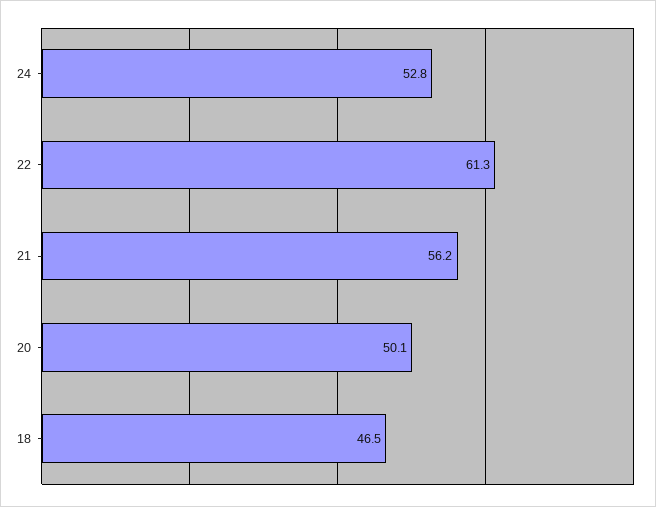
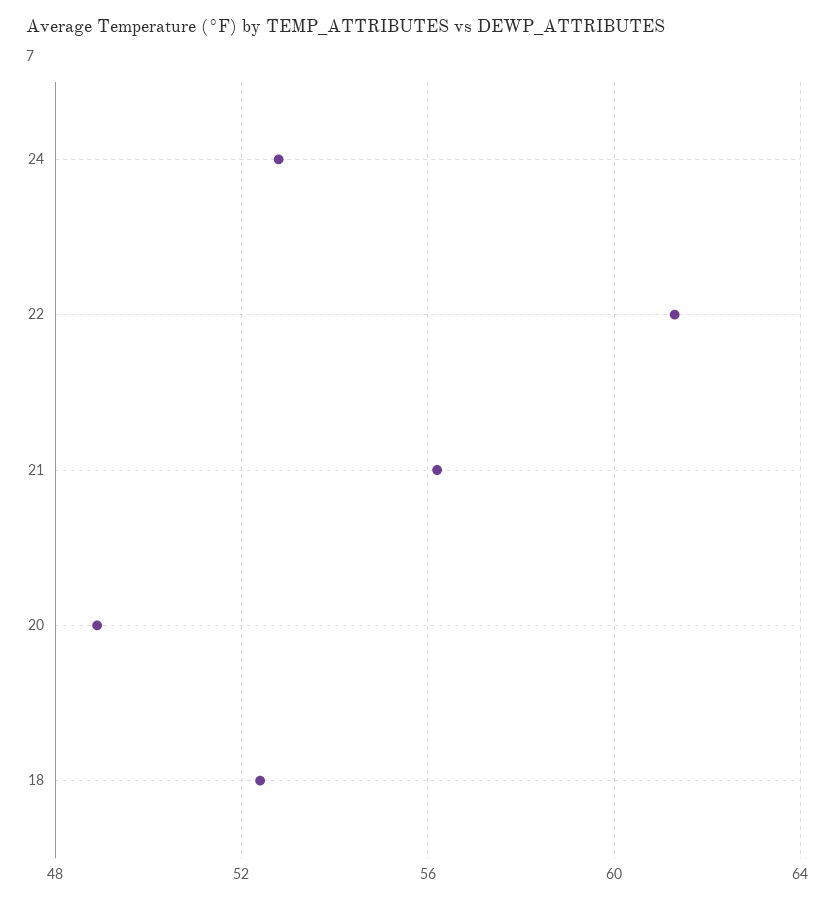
  {
    "24": 52.8,
    "22": 61.3,
    "21": 56.2,
-   "20": 50.1,
+   "20": 49,
-   "18": 46.5
+   "18": 52.5
  }

